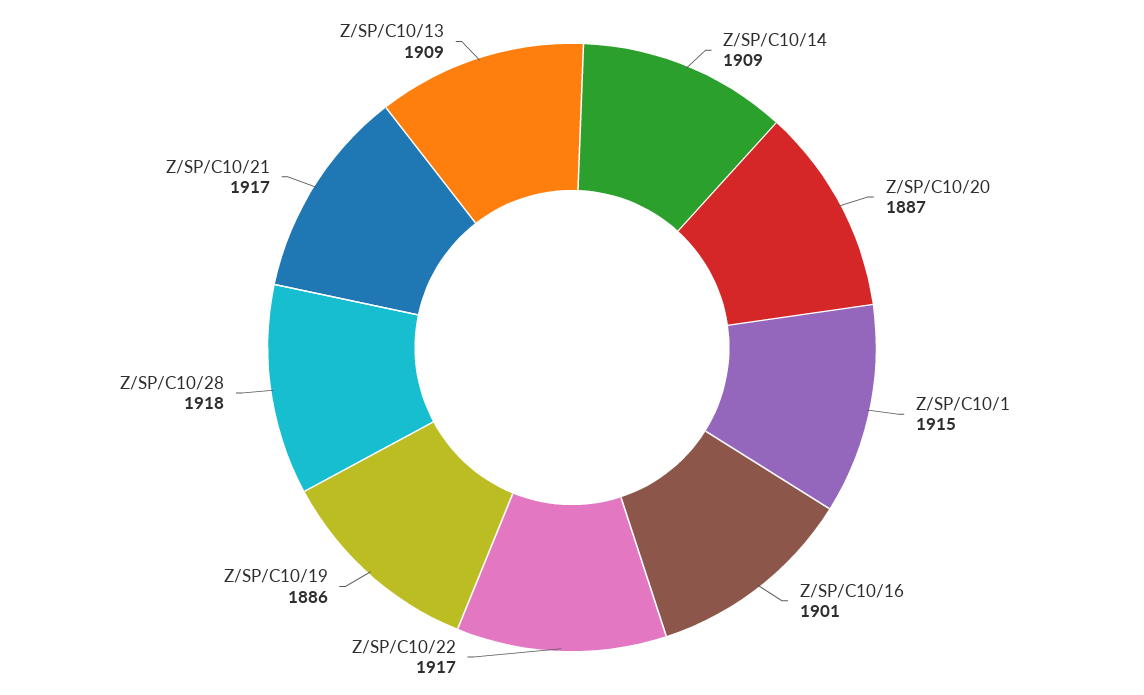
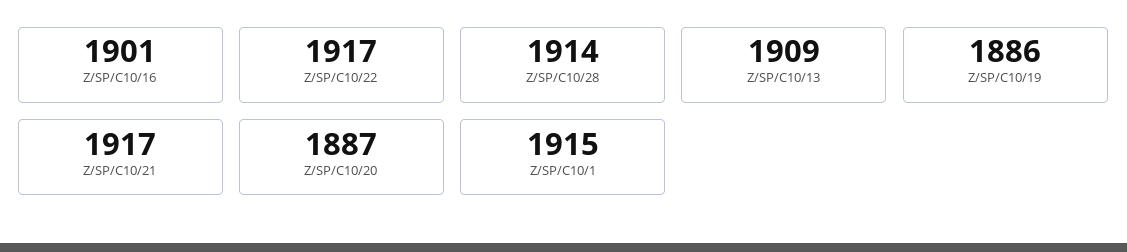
  {
-   "Z/SP/C10/14": 1909,
    "Z/SP/C10/20": 1887,
    "Z/SP/C10/1": 1915,
    "Z/SP/C10/16": 1901,
    "Z/SP/C10/22": 1917,
    "Z/SP/C10/19": 1886,
-   "Z/SP/C10/28": 1918,
+   "Z/SP/C10/28": 1914,
    "Z/SP/C10/21": 1917,
    "Z/SP/C10/13": 1909
  }

